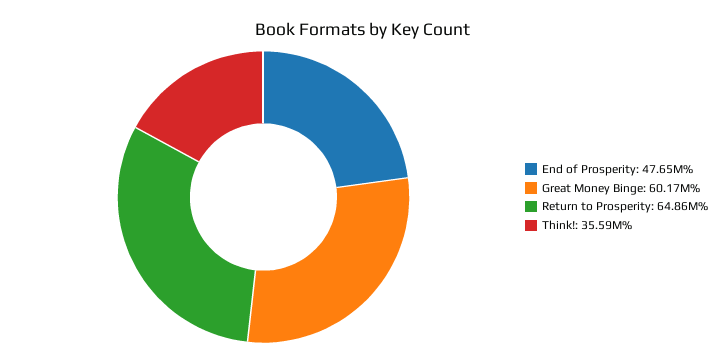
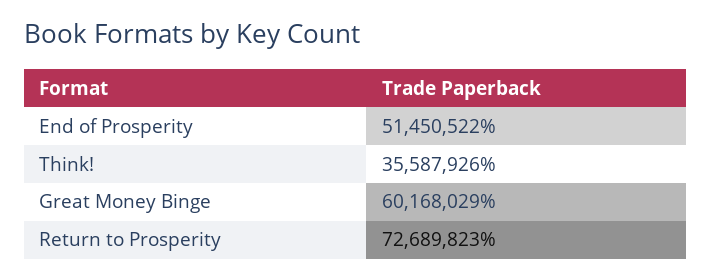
  {
-   "End of Prosperity": 47650000,
+   "End of Prosperity": 51450522,
    "Great Money Binge": 60168029,
-   "Return to Prosperity": 64860000,
+   "Return to Prosperity": 72689823,
    "Think!": 35587926
  }

